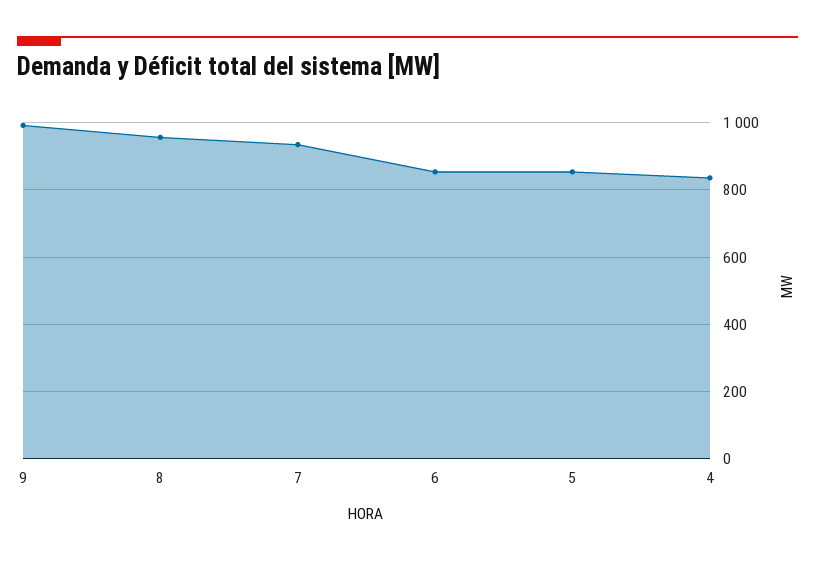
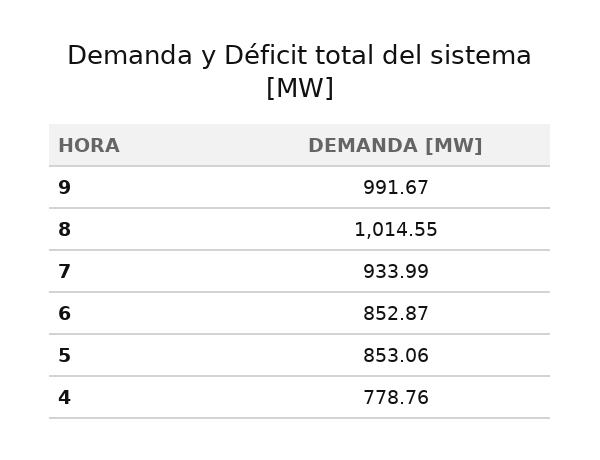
  {
    "9": 991.67,
-   "8": 960,
+   "8": 1014.55,
    "7": 933.99,
    "6": 852.87,
    "5": 853.06,
-   "4": 840
+   "4": 778.76
  }

